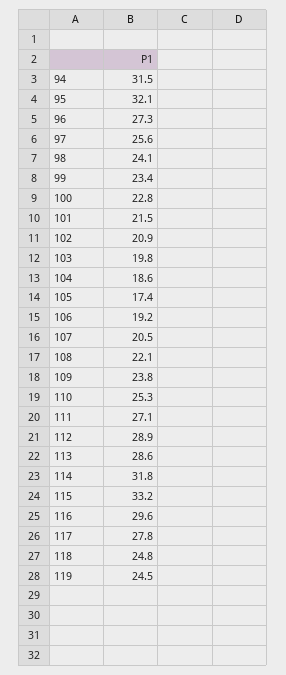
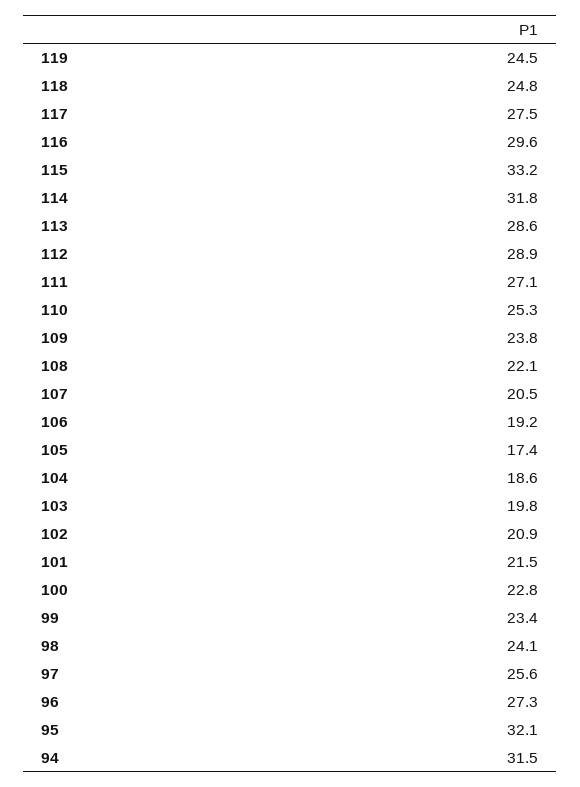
  {
    "94": 31.5,
    "95": 32.1,
    "96": 27.3,
    "97": 25.6,
    "98": 24.1,
    "99": 23.4,
    "100": 22.8,
    "101": 21.5,
    "102": 20.9,
    "103": 19.8,
    "104": 18.6,
    "105": 17.4,
    "106": 19.2,
    "107": 20.5,
    "108": 22.1,
    "109": 23.8,
    "110": 25.3,
    "111": 27.1,
    "112": 28.9,
    "113": 28.6,
    "114": 31.8,
    "115": 33.2,
    "116": 29.6,
-   "117": 27.8,
+   "117": 27.5,
    "118": 24.8,
    "119": 24.5
  }

